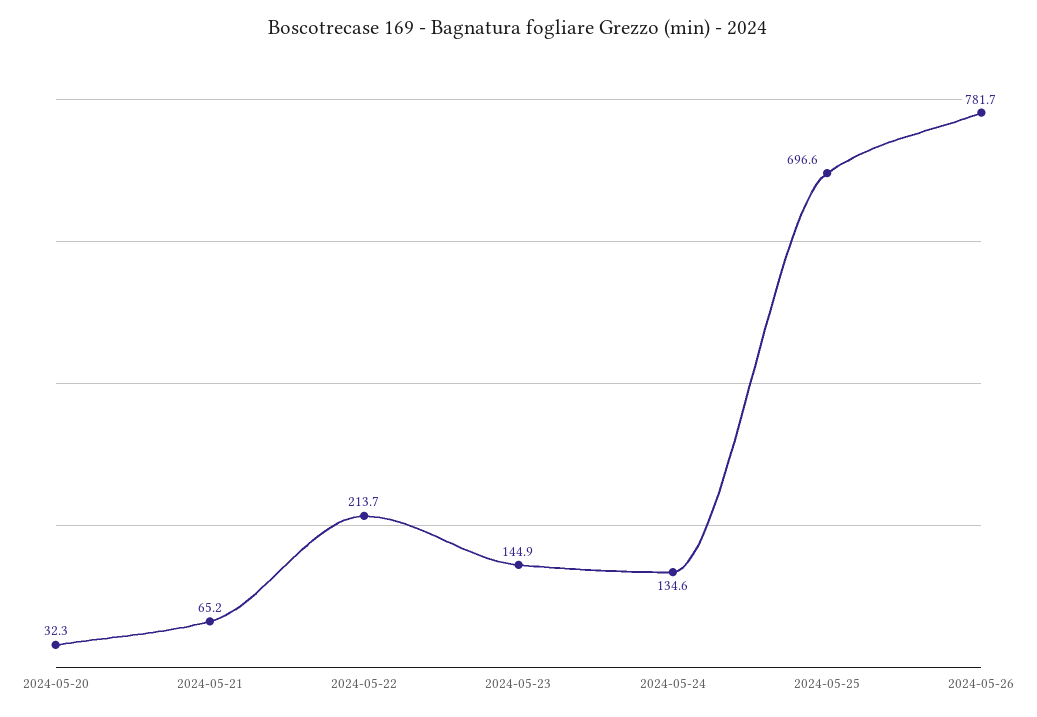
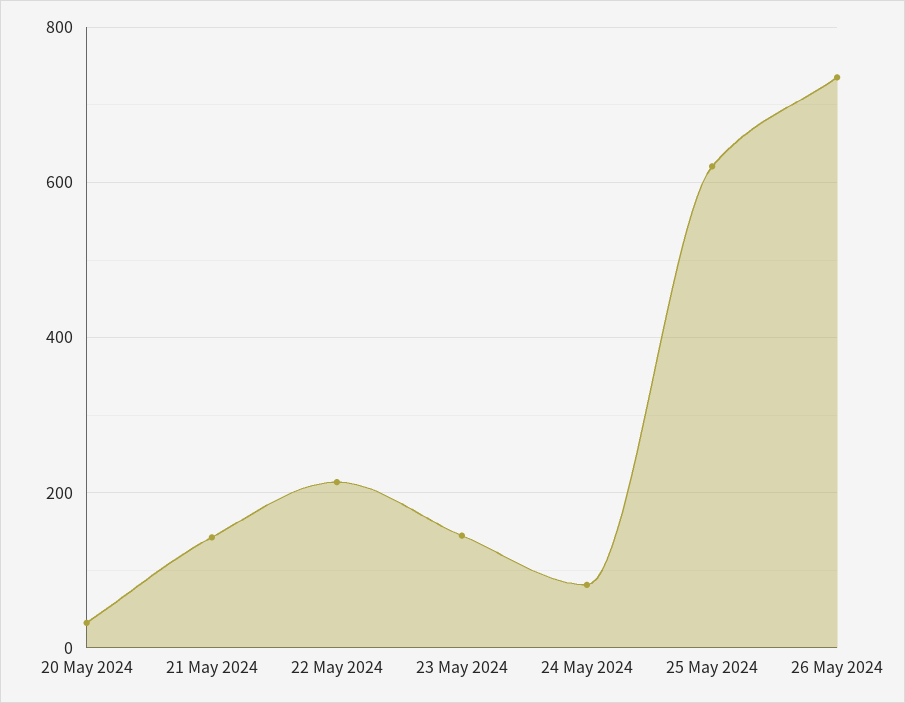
  {
    "2024-05-20": 32.3,
-   "2024-05-21": 65.2,
+   "2024-05-21": 140,
    "2024-05-22": 213.7,
    "2024-05-23": 144.9,
-   "2024-05-24": 134.6,
+   "2024-05-24": 80,
-   "2024-05-25": 696.6,
+   "2024-05-25": 620,
-   "2024-05-26": 781.7
+   "2024-05-26": 740
  }

